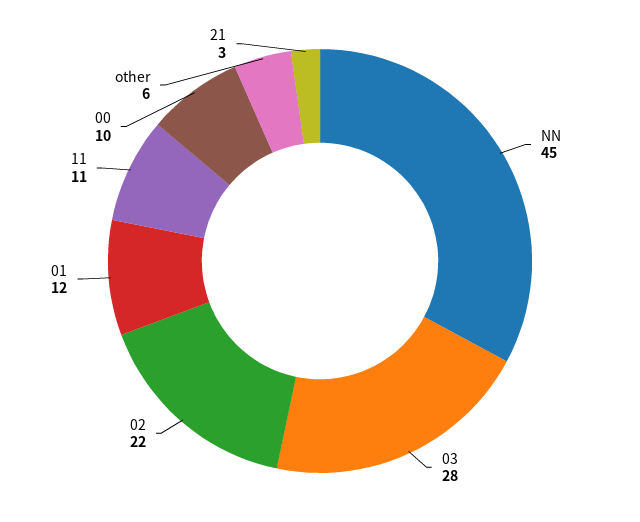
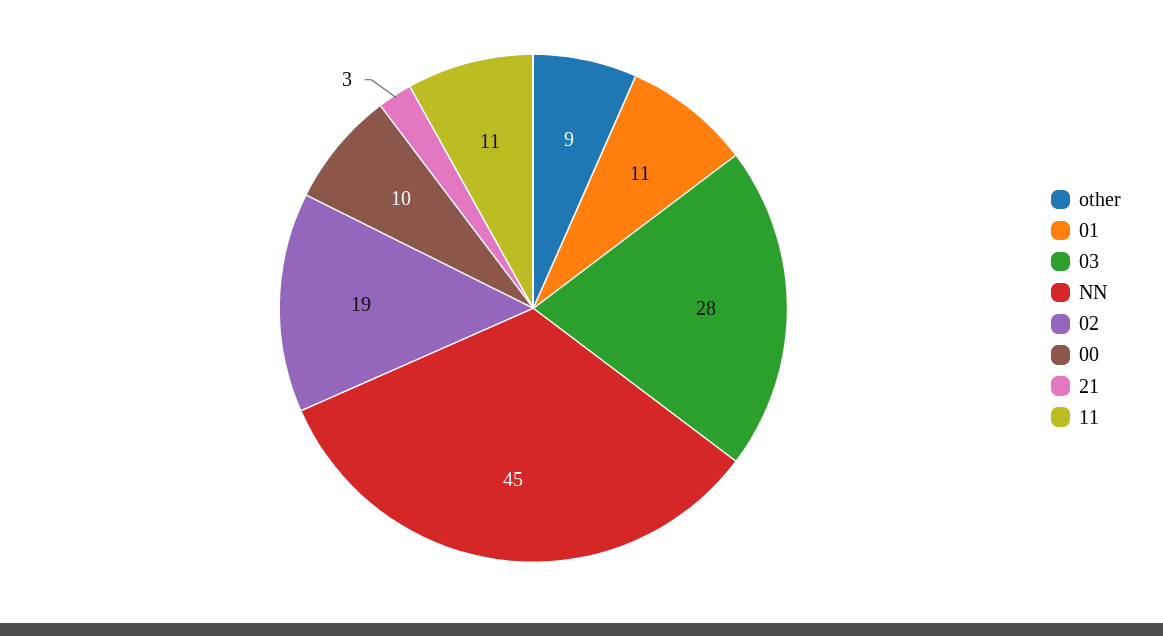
  {
    "NN": 45,
    "03": 28,
-   "02": 22,
+   "02": 19,
-   "01": 12,
+   "01": 11,
    "11": 11,
    "00": 10,
-   "other": 6,
+   "other": 9,
    "21": 3
  }

